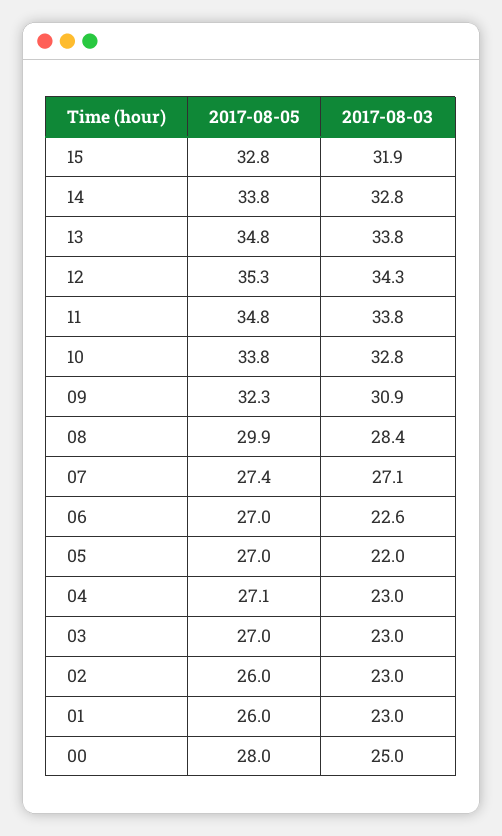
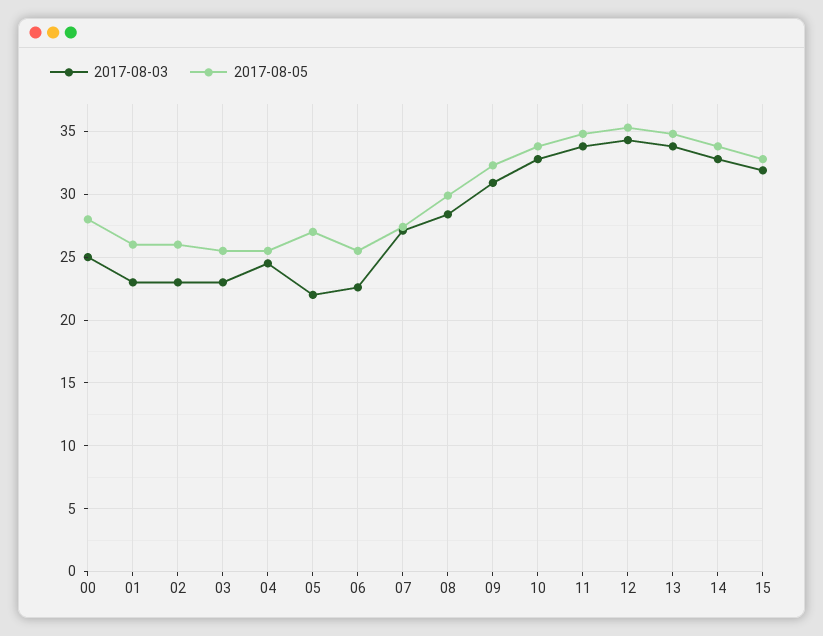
  {
    "2017-08-05": {
      "15": 32.8,
      "14": 33.8,
      "13": 34.8,
      "12": 35.3,
      "11": 34.8,
      "10": 33.8,
      "09": 32.3,
      "08": 29.9,
      "07": 27.4,
-     "06": 27,
+     "06": 25.5,
      "05": 27,
-     "04": 27.1,
+     "04": 25.5,
-     "03": 27,
+     "03": 25.5,
      "02": 26,
      "01": 26,
      "00": 28
    },
    "2017-08-03": {
      "15": 31.9,
      "14": 32.8,
      "13": 33.8,
      "12": 34.3,
      "11": 33.8,
      "10": 32.8,
      "09": 30.9,
      "08": 28.4,
      "07": 27.1,
      "06": 22.6,
      "05": 22,
-     "04": 23,
+     "04": 24.5,
      "03": 23,
      "02": 23,
      "01": 23,
      "00": 25
    }
  }

